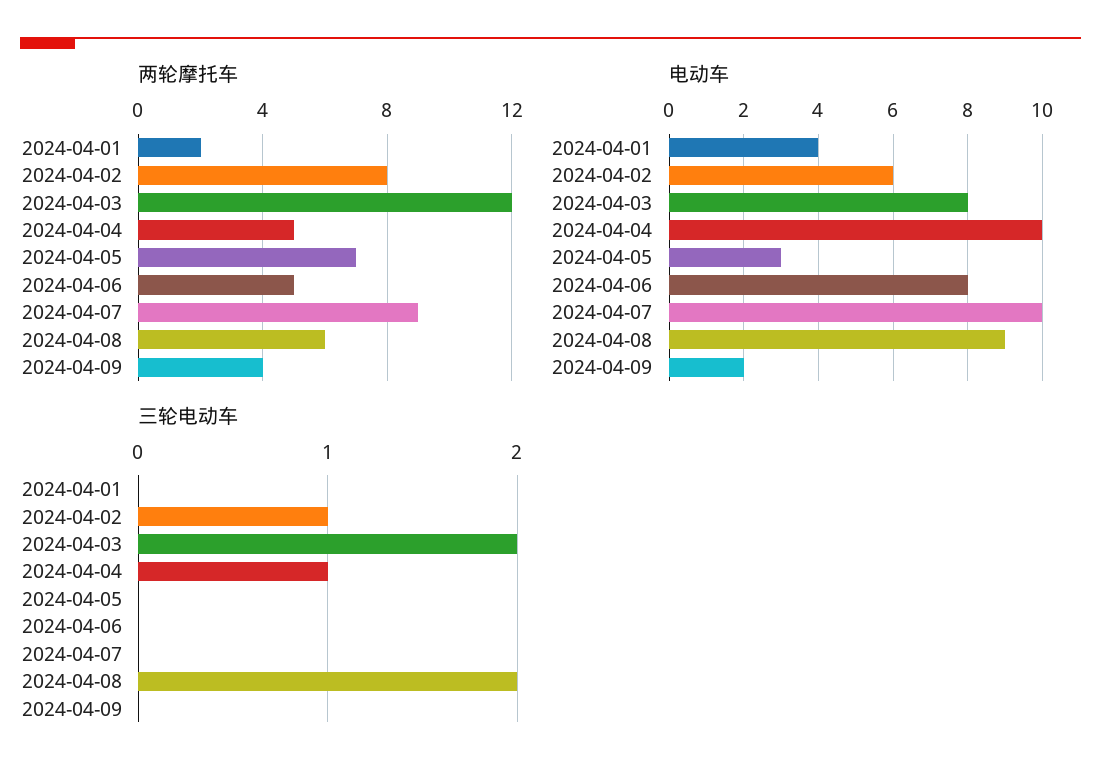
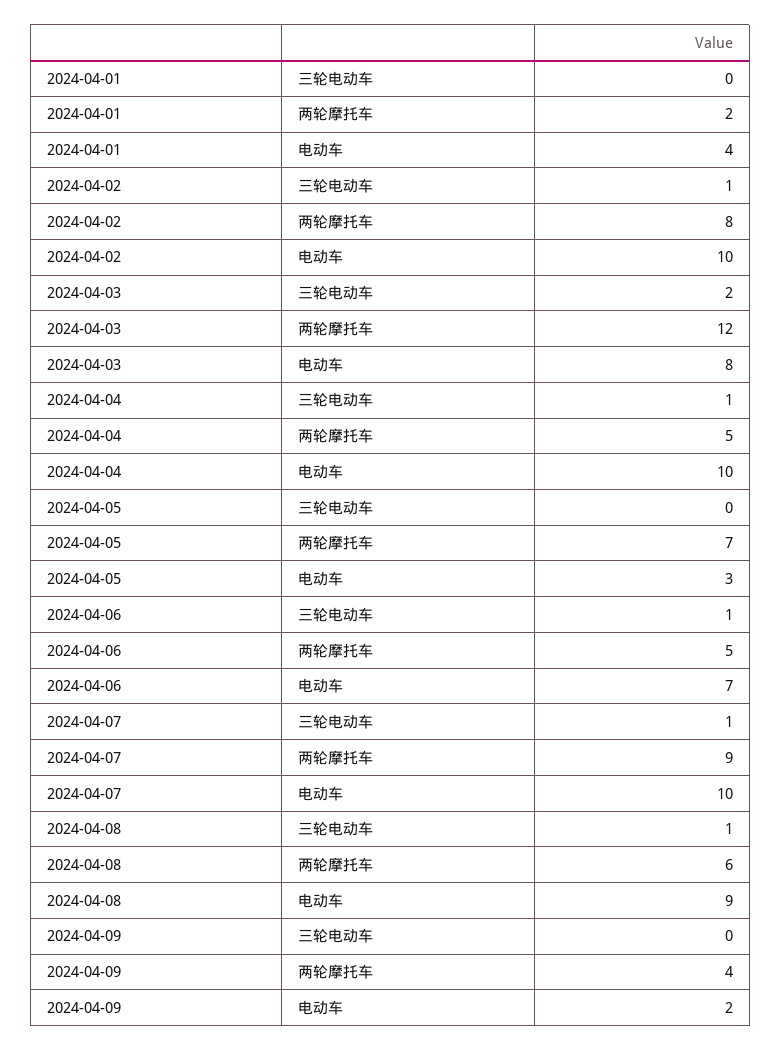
  {
    "两轮摩托车": {
      "2024-04-01": 2,
      "2024-04-02": 8,
      "2024-04-03": 12,
      "2024-04-04": 5,
      "2024-04-05": 7,
      "2024-04-06": 5,
      "2024-04-07": 9,
      "2024-04-08": 6,
      "2024-04-09": 4
    },
    "电动车": {
      "2024-04-01": 4,
-     "2024-04-02": 6,
+     "2024-04-02": 10,
      "2024-04-03": 8,
      "2024-04-04": 10,
      "2024-04-05": 3,
-     "2024-04-06": 8,
+     "2024-04-06": 7,
      "2024-04-07": 10,
      "2024-04-08": 9,
      "2024-04-09": 2
    },
    "三轮电动车": {
      "2024-04-01": 0,
      "2024-04-02": 1,
      "2024-04-03": 2,
      "2024-04-04": 1,
      "2024-04-05": 0,
-     "2024-04-06": 0,
+     "2024-04-06": 1,
-     "2024-04-07": 0,
+     "2024-04-07": 1,
-     "2024-04-08": 2,
+     "2024-04-08": 1,
      "2024-04-09": 0
    }
  }

